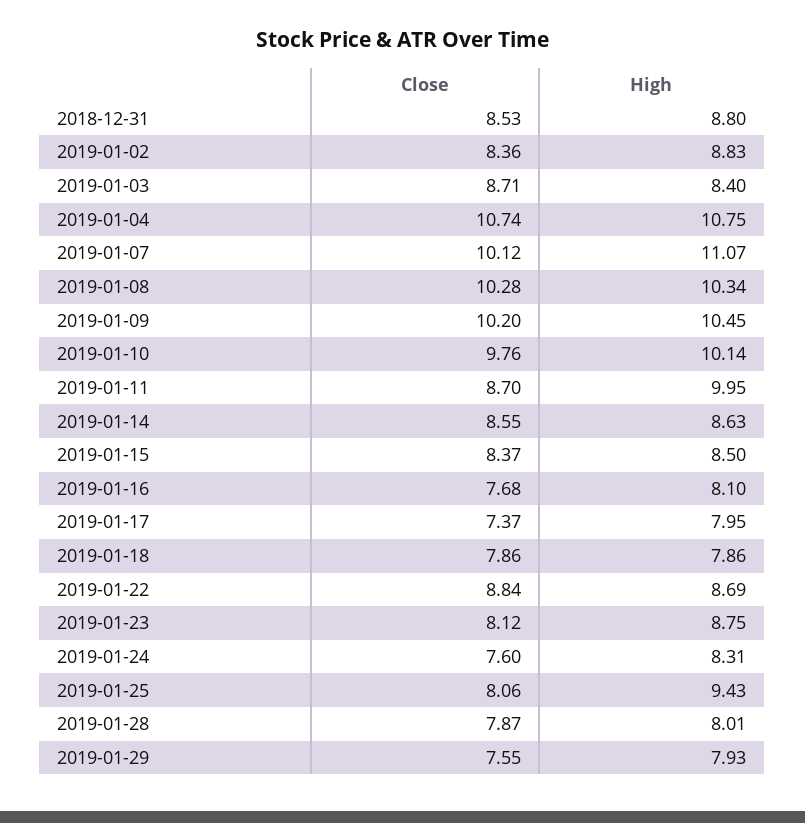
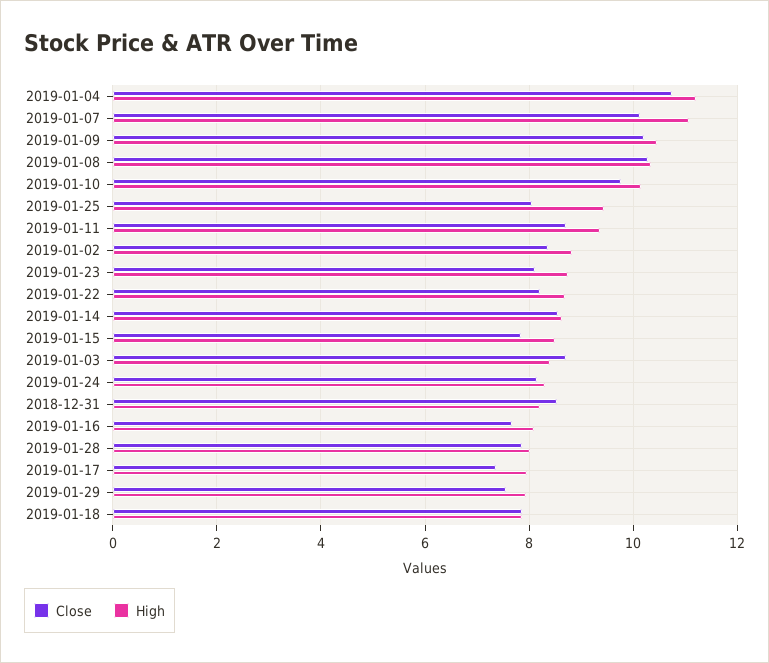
  {
    "Close": {
      "2018-12-31": 8.53,
      "2019-01-02": 8.36,
      "2019-01-03": 8.71,
      "2019-01-04": 10.74,
      "2019-01-07": 10.12,
      "2019-01-08": 10.28,
      "2019-01-09": 10.2,
      "2019-01-10": 9.76,
      "2019-01-11": 8.7,
      "2019-01-14": 8.55,
-     "2019-01-15": 8.37,
+     "2019-01-15": 7.8,
      "2019-01-16": 7.68,
      "2019-01-17": 7.37,
      "2019-01-18": 7.86,
-     "2019-01-22": 8.84,
+     "2019-01-22": 8.2,
      "2019-01-23": 8.12,
-     "2019-01-24": 7.6,
+     "2019-01-24": 8.2,
      "2019-01-25": 8.06,
      "2019-01-28": 7.87,
      "2019-01-29": 7.55
    },
    "High": {
-     "2018-12-31": 8.8,
+     "2018-12-31": 8.2,
      "2019-01-02": 8.83,
      "2019-01-03": 8.4,
-     "2019-01-04": 10.75,
+     "2019-01-04": 11.2,
      "2019-01-07": 11.07,
      "2019-01-08": 10.34,
      "2019-01-09": 10.45,
      "2019-01-10": 10.14,
-     "2019-01-11": 9.95,
+     "2019-01-11": 9.4,
      "2019-01-14": 8.63,
      "2019-01-15": 8.5,
      "2019-01-16": 8.1,
      "2019-01-17": 7.95,
      "2019-01-18": 7.86,
      "2019-01-22": 8.69,
      "2019-01-23": 8.75,
      "2019-01-24": 8.31,
      "2019-01-25": 9.43,
      "2019-01-28": 8.01,
      "2019-01-29": 7.93
    }
  }

